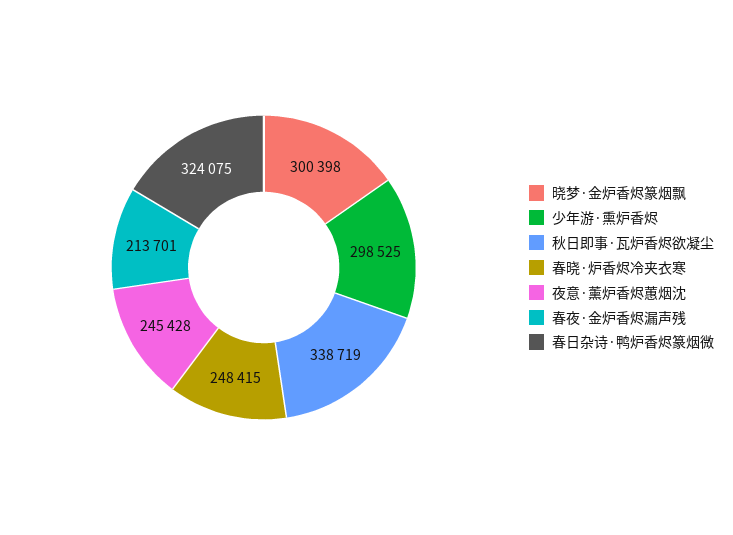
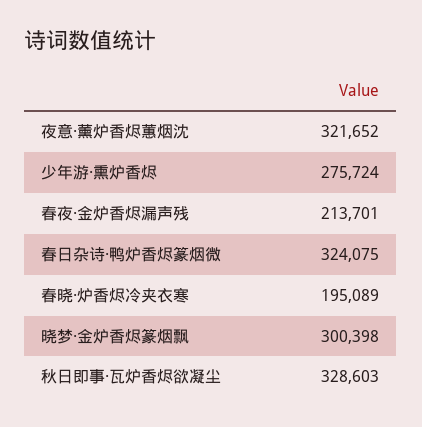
  {
    "晓梦·金炉香烬篆烟飘": 300398,
-   "少年游·熏炉香烬": 298525,
+   "少年游·熏炉香烬": 275724,
-   "秋日即事·瓦炉香烬欲凝尘": 338719,
+   "秋日即事·瓦炉香烬欲凝尘": 328603,
-   "春晓·炉香烬冷夹衣寒": 248415,
+   "春晓·炉香烬冷夹衣寒": 195089,
-   "夜意·薰炉香烬蕙烟沈": 245428,
+   "夜意·薰炉香烬蕙烟沈": 321652,
    "春夜·金炉香烬漏声残": 213701,
    "春日杂诗·鸭炉香烬篆烟微": 324075
  }

